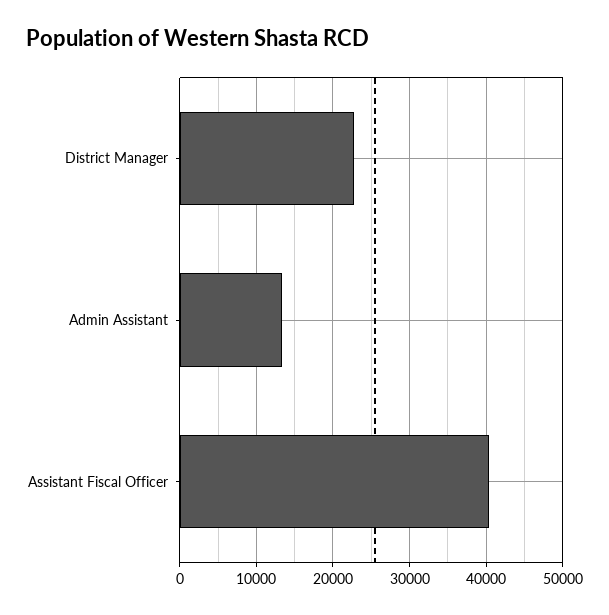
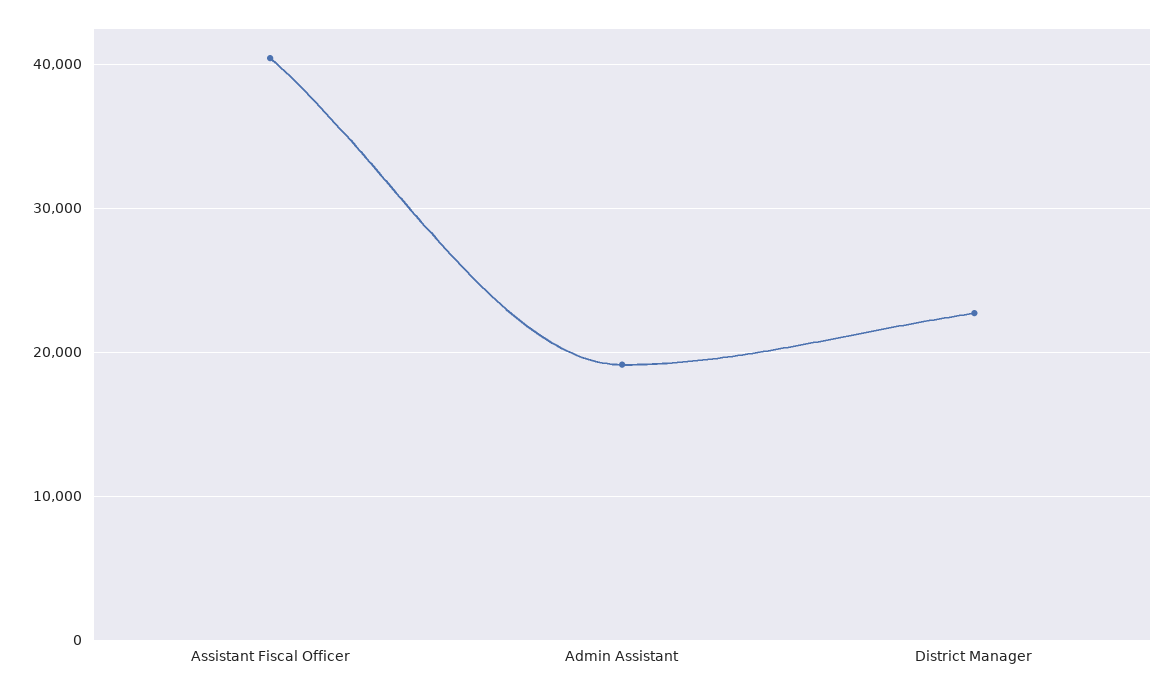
  {
    "District Manager": 23000,
-   "Admin Assistant": 13000,
+   "Admin Assistant": 19000,
    "Assistant Fiscal Officer": 40000
  }

